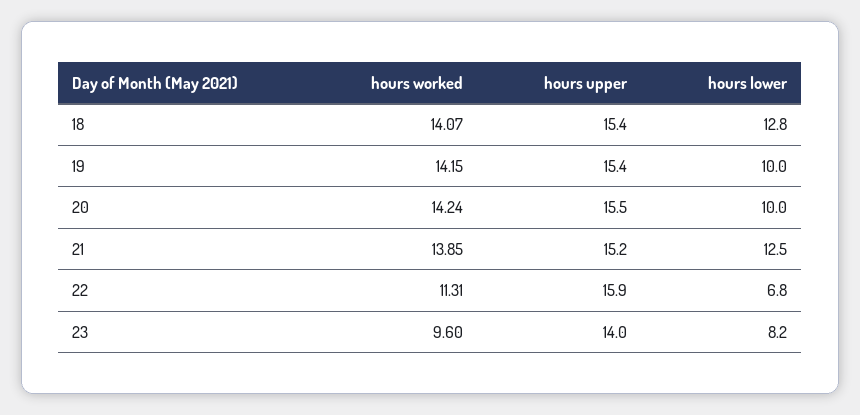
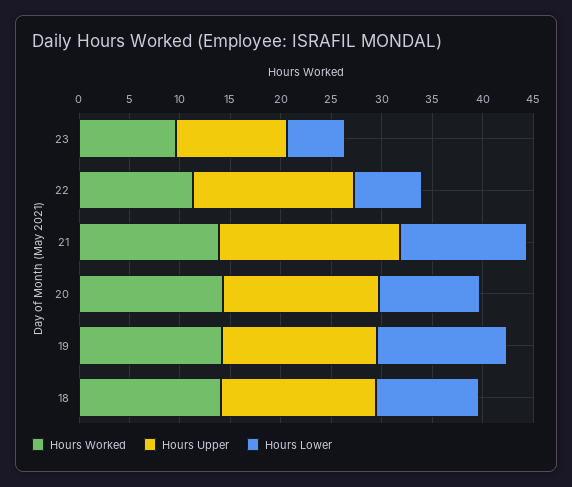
  {
    "hours worked": {
      "18": 14.07,
      "19": 14.15,
      "20": 14.24,
      "21": 13.85,
      "22": 11.31,
      "23": 9.6
    },
    "hours upper": {
      "18": 15.4,
      "19": 15.4,
      "20": 15.5,
-     "21": 15.2,
+     "21": 18,
      "22": 15.9,
-     "23": 14
+     "23": 11
    },
    "hours lower": {
-     "18": 12.8,
+     "18": 10,
-     "19": 10,
+     "19": 13,
      "20": 10,
      "21": 12.5,
      "22": 6.8,
-     "23": 8.2
+     "23": 6
    }
  }

